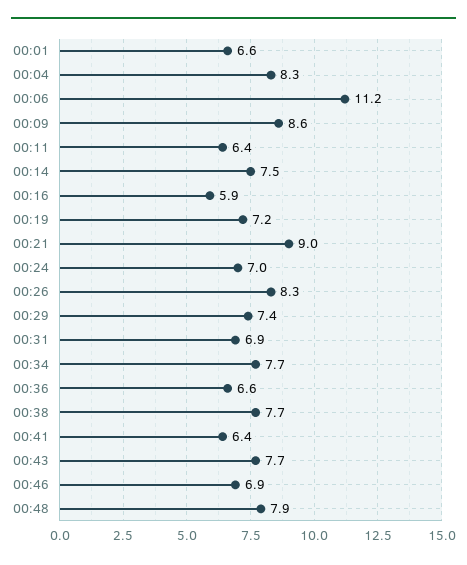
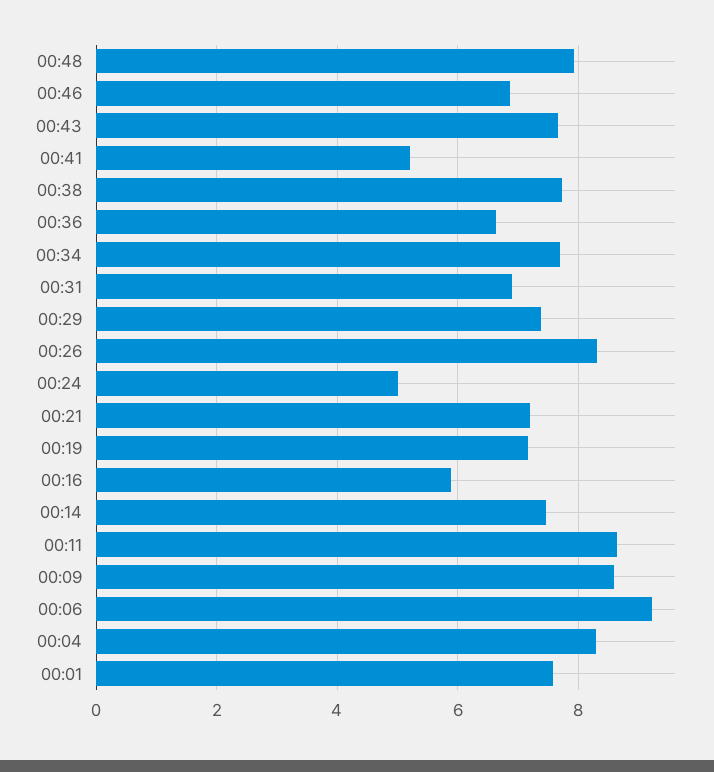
  {
-   "00:01": 6.6,
+   "00:01": 7.6,
    "00:04": 8.3,
-   "00:06": 11.2,
+   "00:06": 9.2,
    "00:09": 8.6,
-   "00:11": 6.4,
+   "00:11": 8.6,
    "00:14": 7.5,
    "00:16": 5.9,
    "00:19": 7.2,
-   "00:21": 9,
+   "00:21": 7.2,
-   "00:24": 7,
+   "00:24": 5,
    "00:26": 8.3,
    "00:29": 7.4,
    "00:31": 6.9,
    "00:34": 7.7,
    "00:36": 6.6,
    "00:38": 7.7,
-   "00:41": 6.4,
+   "00:41": 5.2,
    "00:43": 7.7,
    "00:46": 6.9,
    "00:48": 7.9
  }

